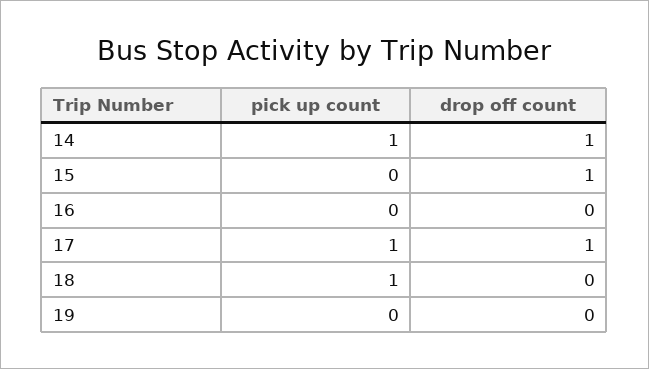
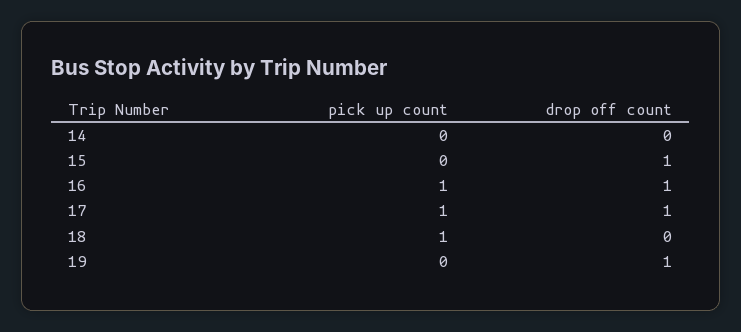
  {
    "pick up count": {
-     "14": 1,
+     "14": 0,
      "15": 0,
-     "16": 0,
+     "16": 1,
      "17": 1,
      "18": 1,
      "19": 0
    },
    "drop off count": {
-     "14": 1,
+     "14": 0,
      "15": 1,
-     "16": 0,
+     "16": 1,
      "17": 1,
      "18": 0,
-     "19": 0
+     "19": 1
    }
  }

